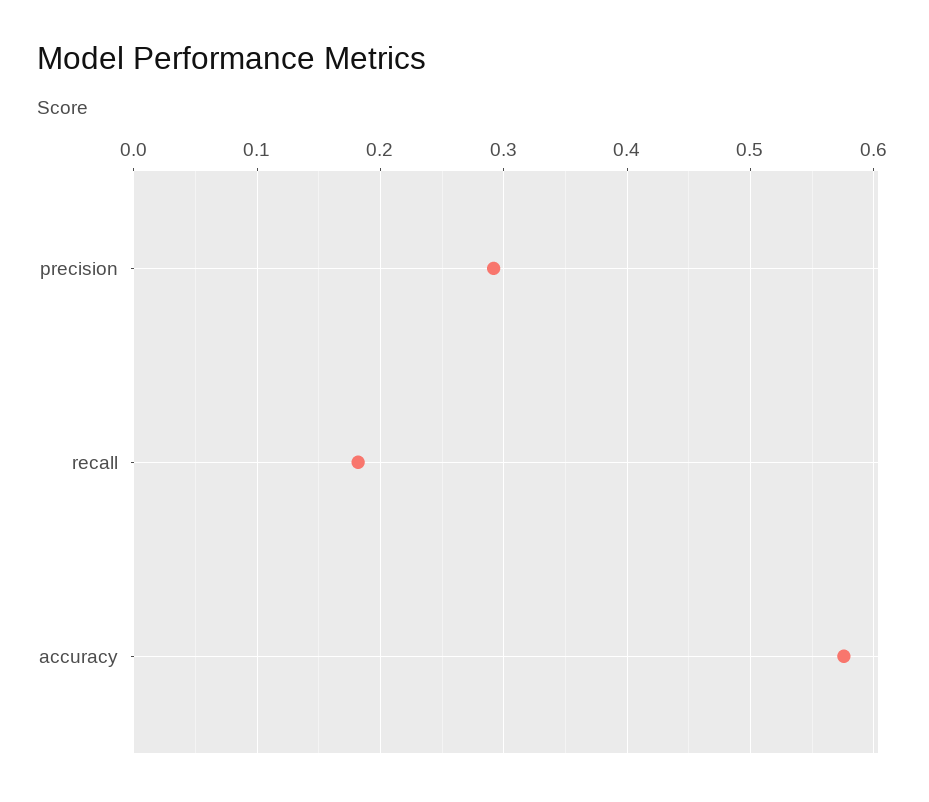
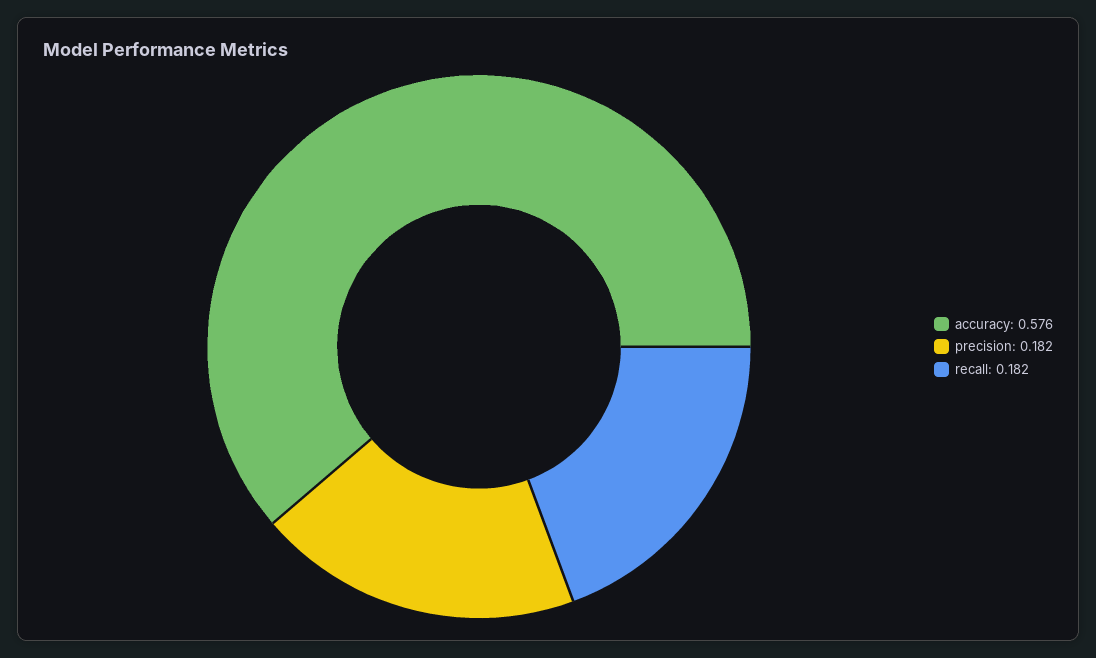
  {
-   "precision": 0.29,
+   "precision": 0.182,
    "recall": 0.182,
    "accuracy": 0.576
  }

